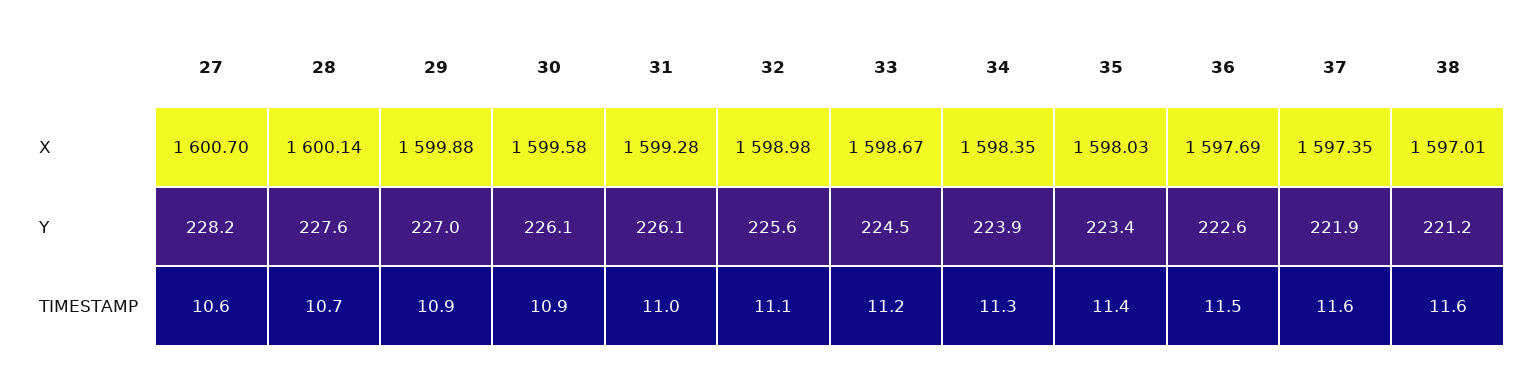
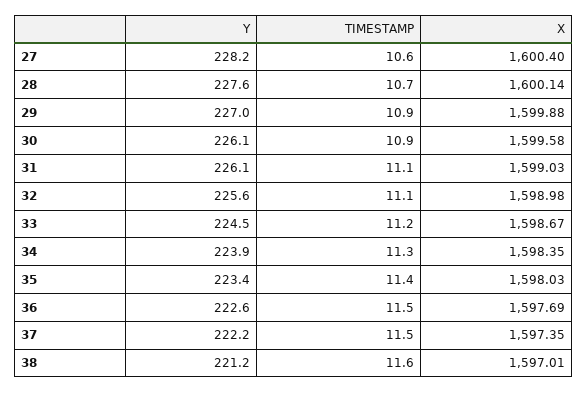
  {
    "27": {
-     "X": 1600.7,
+     "X": 1600.4,
      "Y": 228.2,
      "TIMESTAMP": 10.6
    },
    "28": {
      "X": 1600.14,
      "Y": 227.6,
      "TIMESTAMP": 10.7
    },
    "29": {
      "X": 1599.88,
      "Y": 227,
      "TIMESTAMP": 10.9
    },
    "30": {
      "X": 1599.58,
      "Y": 226.1,
      "TIMESTAMP": 10.9
    },
    "31": {
-     "X": 1599.28,
+     "X": 1599.03,
      "Y": 226.1,
-     "TIMESTAMP": 11
+     "TIMESTAMP": 11.1
    },
    "32": {
      "X": 1598.98,
      "Y": 225.6,
      "TIMESTAMP": 11.1
    },
    "33": {
      "X": 1598.67,
      "Y": 224.5,
      "TIMESTAMP": 11.2
    },
    "34": {
      "X": 1598.35,
      "Y": 223.9,
      "TIMESTAMP": 11.3
    },
    "35": {
      "X": 1598.03,
      "Y": 223.4,
      "TIMESTAMP": 11.4
    },
    "36": {
      "X": 1597.69,
      "Y": 222.6,
      "TIMESTAMP": 11.5
    },
    "37": {
      "X": 1597.35,
-     "Y": 221.9,
+     "Y": 222.2,
-     "TIMESTAMP": 11.6
+     "TIMESTAMP": 11.5
    },
    "38": {
      "X": 1597.01,
      "Y": 221.2,
      "TIMESTAMP": 11.6
    }
  }

